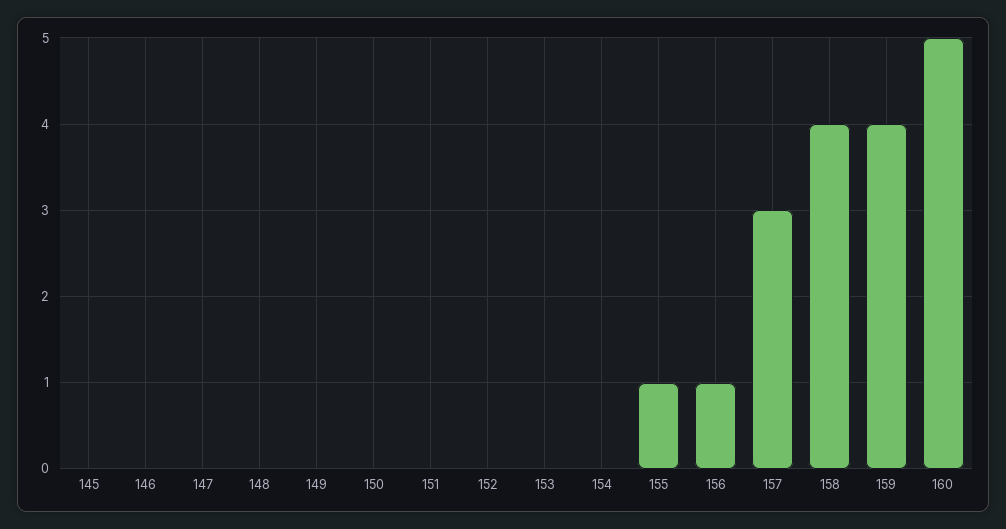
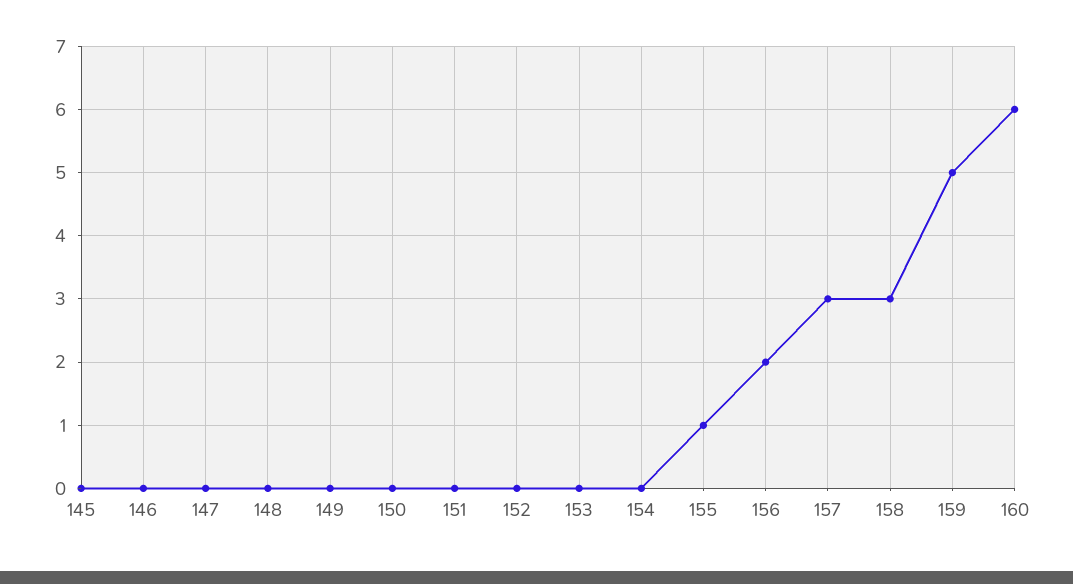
  {
    "145": 0,
    "146": 0,
    "147": 0,
    "148": 0,
    "149": 0,
    "150": 0,
    "151": 0,
    "152": 0,
    "153": 0,
    "154": 0,
    "155": 1,
-   "156": 1,
+   "156": 2,
    "157": 3,
-   "158": 4,
+   "158": 3,
-   "159": 4,
+   "159": 5,
-   "160": 5
+   "160": 6
  }

